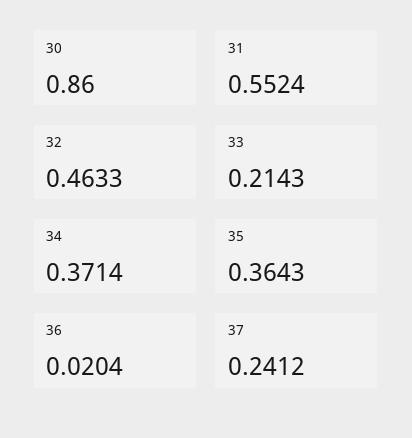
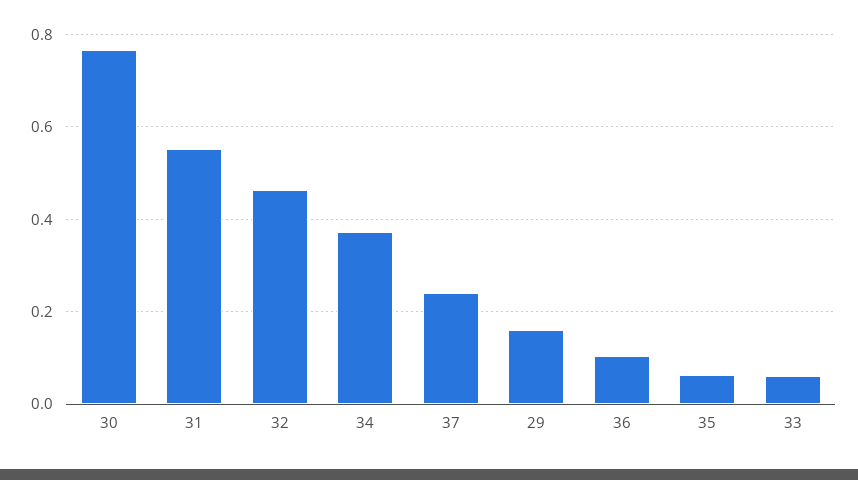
  {
-   "30": 0.86,
+   "30": 0.76,
    "31": 0.5524,
    "32": 0.4633,
-   "33": 0.2143,
+   "33": 0.06,
    "34": 0.3714,
-   "35": 0.3643,
+   "35": 0.06,
-   "36": 0.0204,
+   "36": 0.1,
-   "37": 0.2412
+   "37": 0.2412,
+   "29": 0.16
  }

